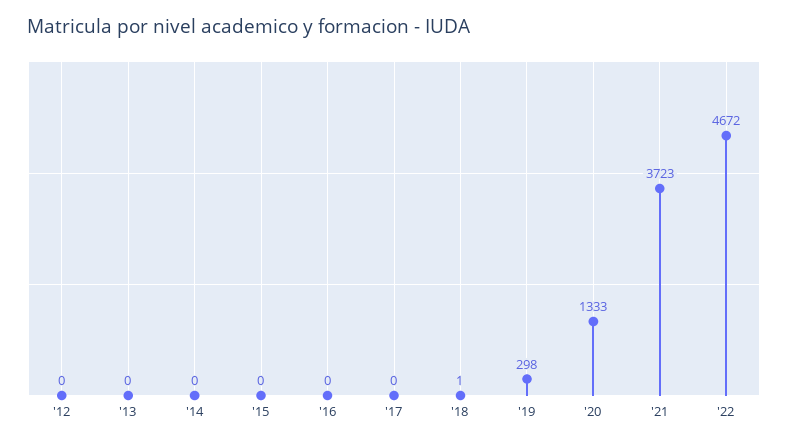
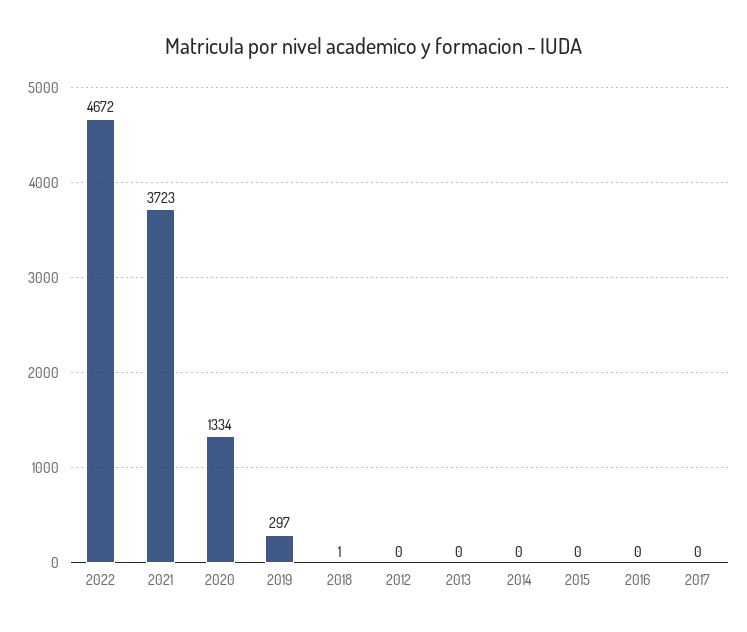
  {
    "'12": 0,
    "'13": 0,
    "'14": 0,
    "'15": 0,
    "'16": 0,
    "'17": 0,
    "'18": 1,
-   "'19": 298,
+   "'19": 297,
-   "'20": 1333,
+   "'20": 1334,
    "'21": 3723,
    "'22": 4672
  }

